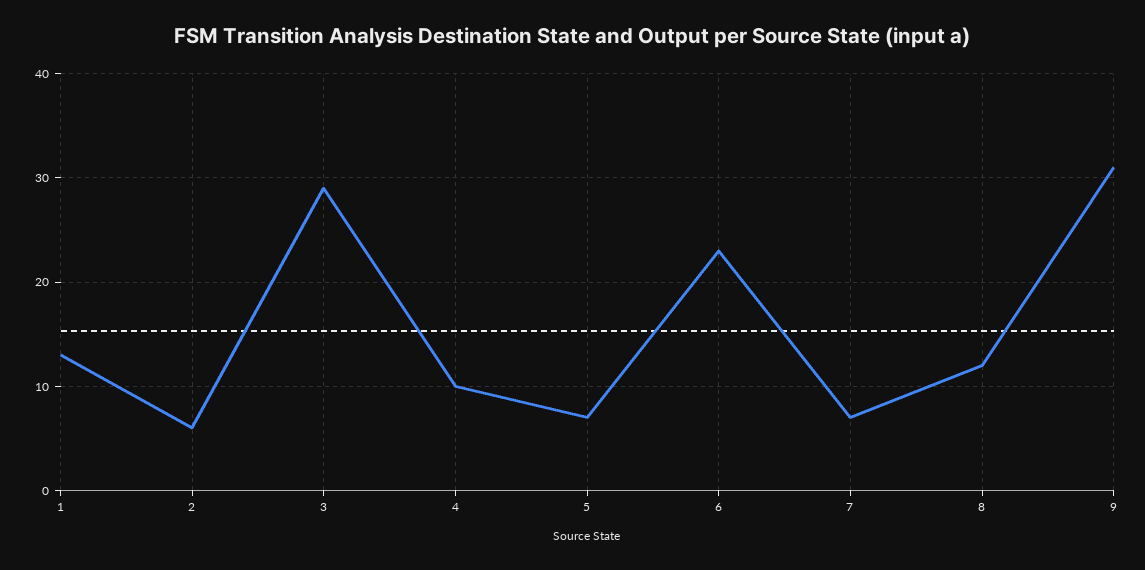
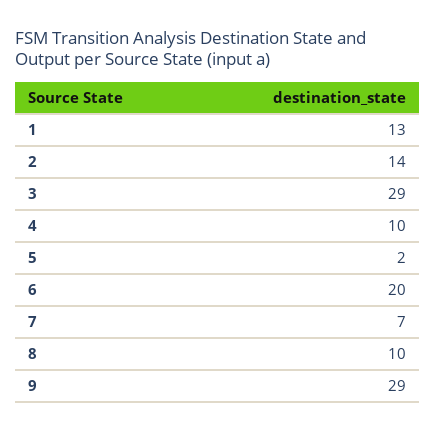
  {
    "1": 13,
-   "2": 6,
+   "2": 14,
    "3": 29,
    "4": 10,
-   "5": 7,
+   "5": 2,
-   "6": 23,
+   "6": 20,
    "7": 7,
-   "8": 12,
+   "8": 10,
-   "9": 31
+   "9": 29
  }

